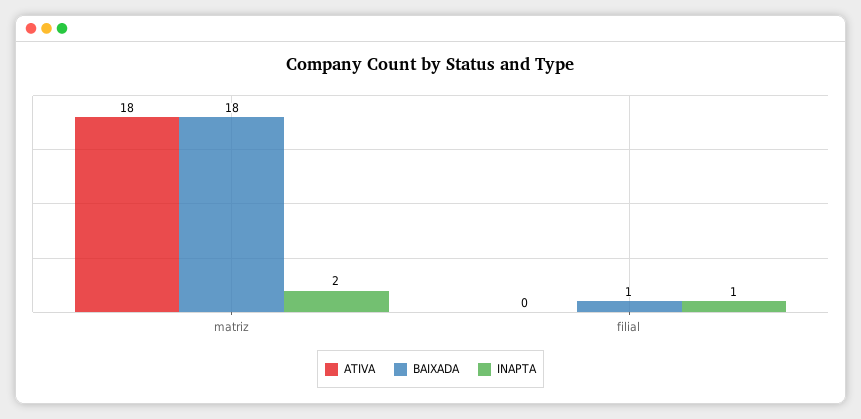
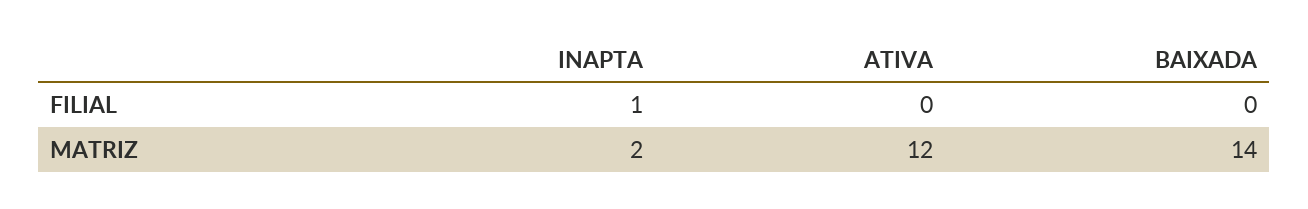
  {
    "ATIVA": {
-     "matriz": 18,
+     "matriz": 12,
      "filial": 0
    },
    "BAIXADA": {
-     "matriz": 18,
+     "matriz": 14,
-     "filial": 1
+     "filial": 0
    },
    "INAPTA": {
      "matriz": 2,
      "filial": 1
    }
  }

